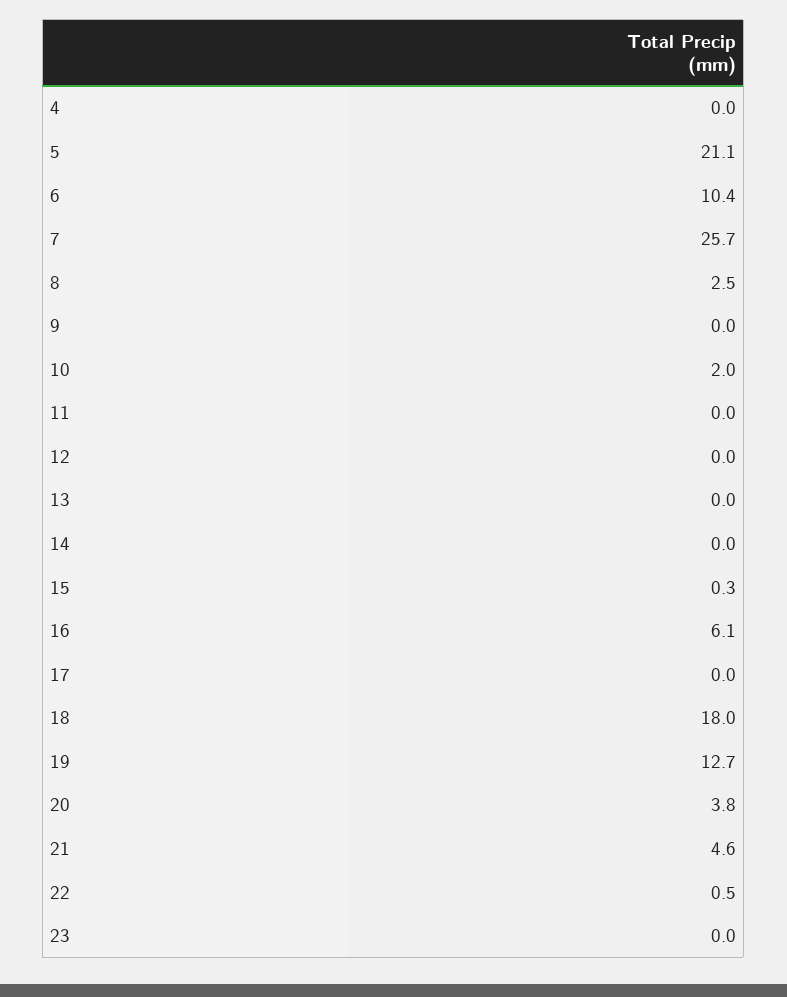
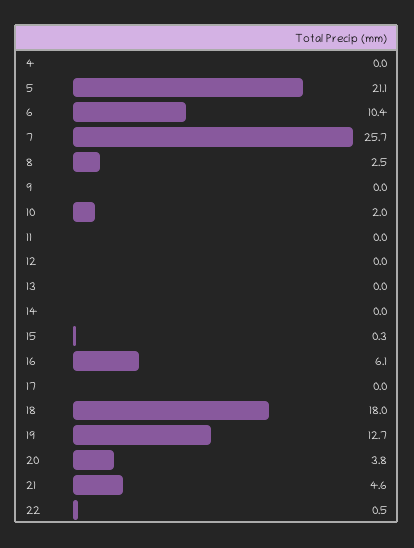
  {
    "4": 0,
    "5": 21.1,
    "6": 10.4,
    "7": 25.7,
    "8": 2.5,
    "9": 0,
    "10": 2,
    "11": 0,
    "12": 0,
    "13": 0,
    "14": 0,
    "15": 0.3,
    "16": 6.1,
    "17": 0,
    "18": 18,
    "19": 12.7,
    "20": 3.8,
    "21": 4.6,
-   "22": 0.5,
+   "22": 0.5
-   "23": 0
  }

